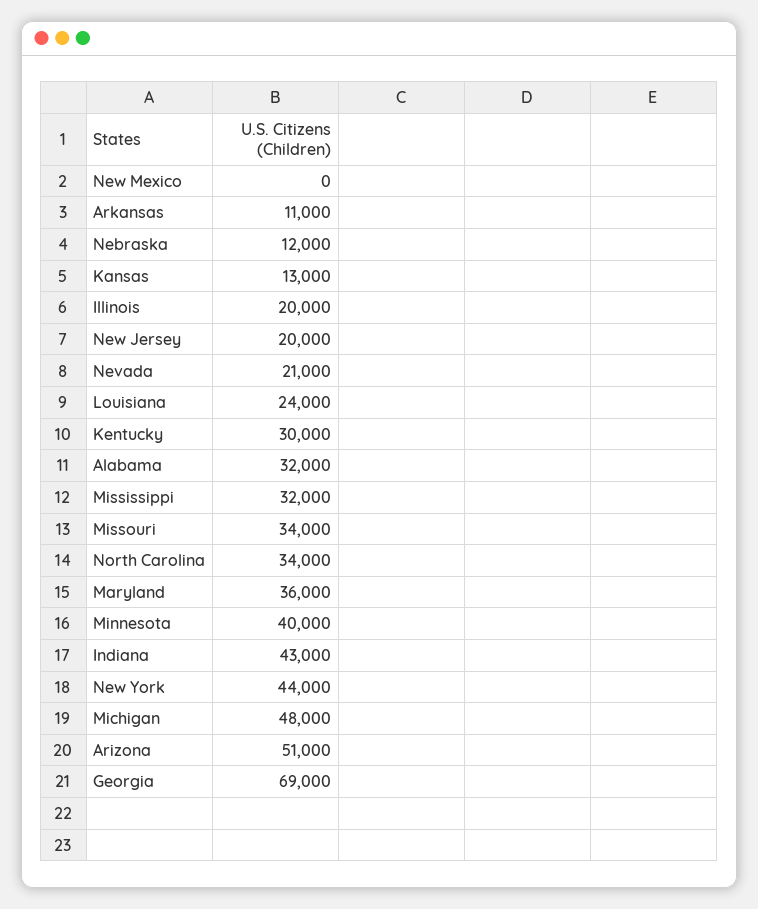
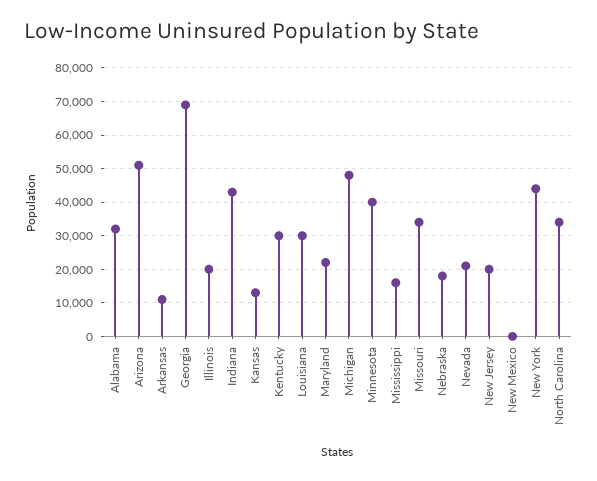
  {
    "New Mexico": 0,
    "Arkansas": 11000,
-   "Nebraska": 12000,
+   "Nebraska": 18000,
    "Kansas": 13000,
    "Illinois": 20000,
    "New Jersey": 20000,
    "Nevada": 21000,
-   "Louisiana": 24000,
+   "Louisiana": 30000,
    "Kentucky": 30000,
    "Alabama": 32000,
-   "Mississippi": 32000,
+   "Mississippi": 16000,
    "Missouri": 34000,
    "North Carolina": 34000,
-   "Maryland": 36000,
+   "Maryland": 22000,
    "Minnesota": 40000,
    "Indiana": 43000,
    "New York": 44000,
    "Michigan": 48000,
    "Arizona": 51000,
    "Georgia": 69000
  }

